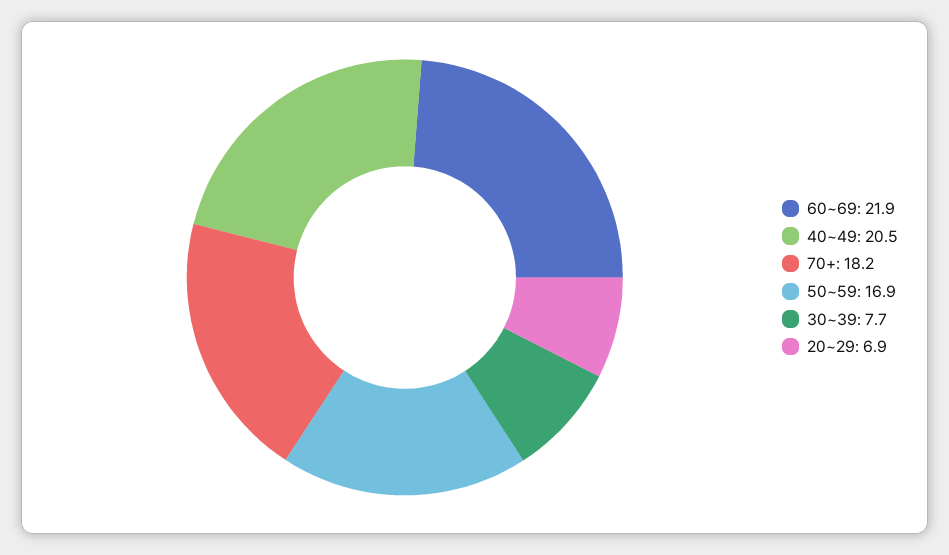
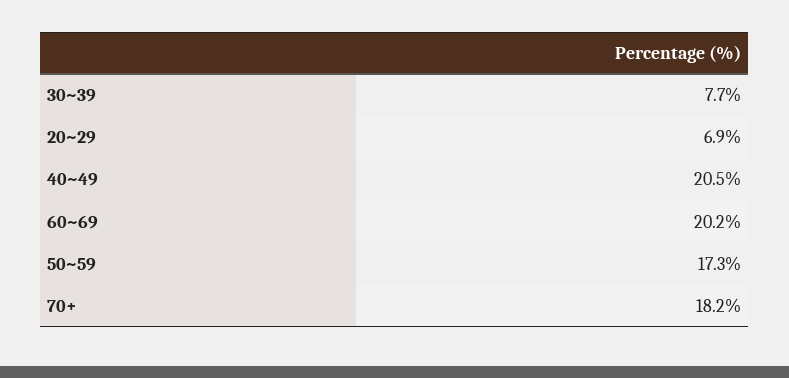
  {
-   "60~69": 21.9,
+   "60~69": 20.2,
    "40~49": 20.5,
    "70+": 18.2,
-   "50~59": 16.9,
+   "50~59": 17.3,
    "30~39": 7.7,
    "20~29": 6.9
  }

